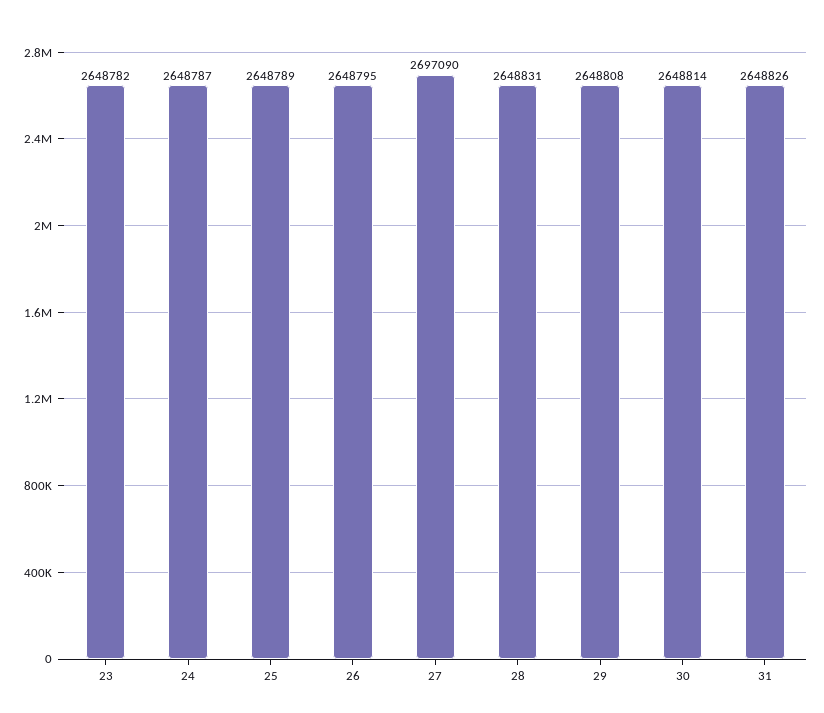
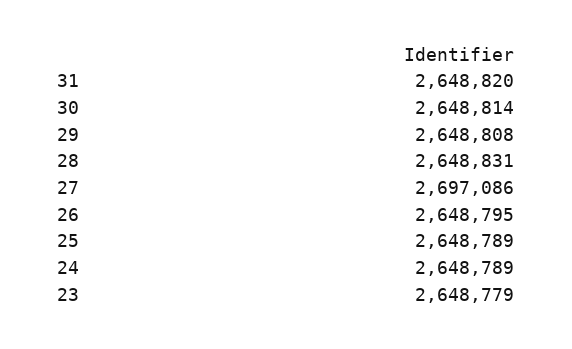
  {
-   "23": 2648782,
+   "23": 2648779,
-   "24": 2648787,
+   "24": 2648789,
    "25": 2648789,
    "26": 2648795,
-   "27": 2697090,
+   "27": 2697086,
    "28": 2648831,
    "29": 2648808,
    "30": 2648814,
-   "31": 2648826
+   "31": 2648820
  }

